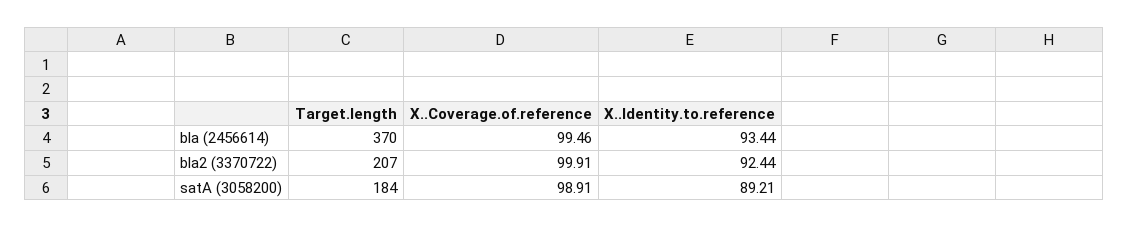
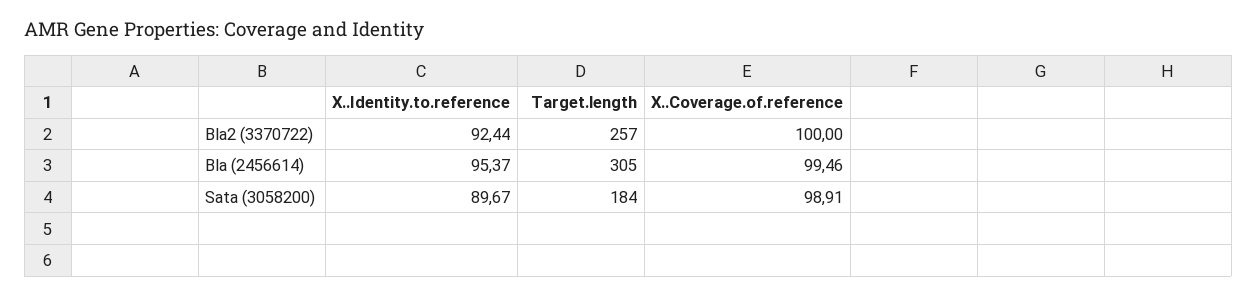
  {
    "Target.length": {
-     "bla (2456614)": 370,
+     "bla (2456614)": 305,
-     "bla2 (3370722)": 207,
+     "bla2 (3370722)": 257,
      "satA (3058200)": 184
    },
    "X..Coverage.of.reference": {
      "bla (2456614)": 99.46,
-     "bla2 (3370722)": 99.91,
+     "bla2 (3370722)": 100,
      "satA (3058200)": 98.91
    },
    "X..Identity.to.reference": {
-     "bla (2456614)": 93.44,
+     "bla (2456614)": 95.37,
      "bla2 (3370722)": 92.44,
-     "satA (3058200)": 89.21
+     "satA (3058200)": 89.67
    }
  }

